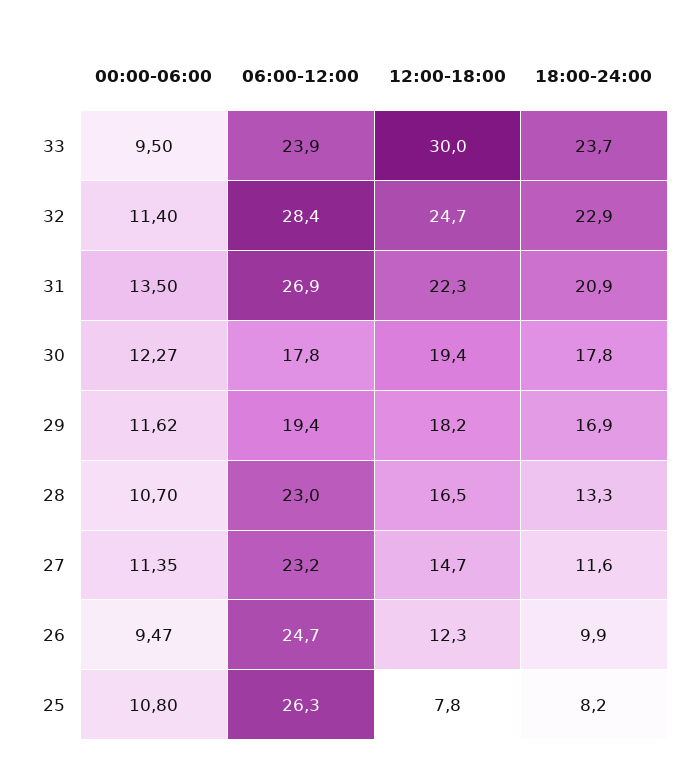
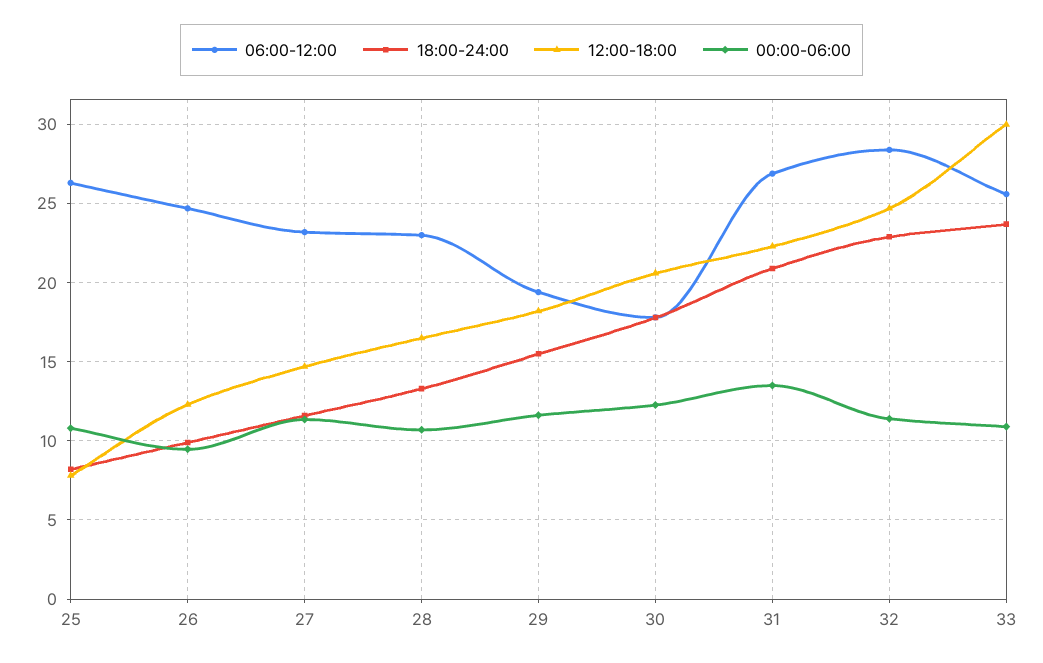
  {
    "00:00-06:00": {
-     "33": 9.5,
+     "33": 11,
      "32": 11.4,
      "31": 13.5,
      "30": 12.27,
      "29": 11.62,
      "28": 10.7,
      "27": 11.35,
      "26": 9.47,
      "25": 10.8
    },
    "06:00-12:00": {
-     "33": 23.9,
+     "33": 25.5,
      "32": 28.4,
      "31": 26.9,
      "30": 17.8,
      "29": 19.4,
      "28": 23,
      "27": 23.2,
      "26": 24.7,
      "25": 26.3
    },
    "12:00-18:00": {
      "33": 30,
      "32": 24.7,
      "31": 22.3,
-     "30": 19.4,
+     "30": 20.5,
      "29": 18.2,
      "28": 16.5,
      "27": 14.7,
      "26": 12.3,
      "25": 7.8
    },
    "18:00-24:00": {
      "33": 23.7,
      "32": 22.9,
      "31": 20.9,
      "30": 17.8,
-     "29": 16.9,
+     "29": 15.5,
      "28": 13.3,
      "27": 11.6,
      "26": 9.9,
      "25": 8.2
    }
  }

